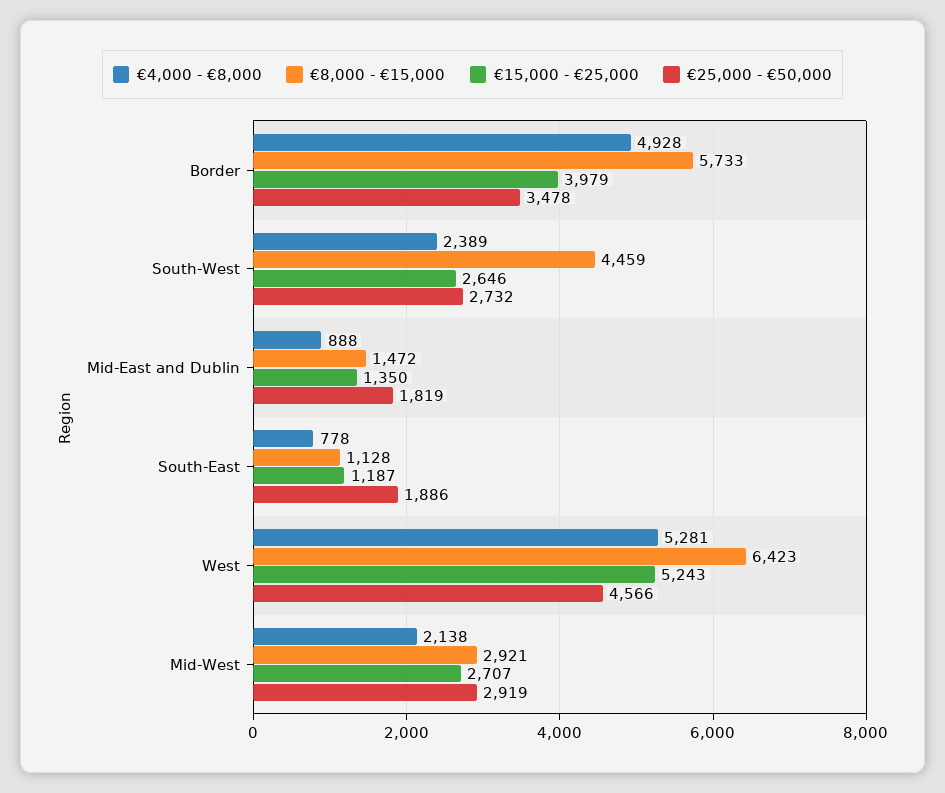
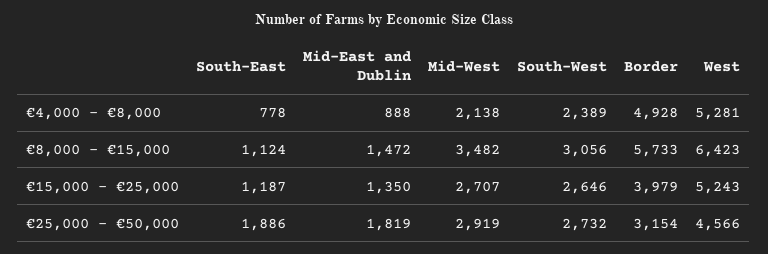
  {
    "€4,000 - €8,000": {
      "Border": 4928,
      "South-West": 2389,
      "Mid-East and Dublin": 888,
      "South-East": 778,
      "West": 5281,
      "Mid-West": 2138
    },
    "€8,000 - €15,000": {
      "Border": 5733,
-     "South-West": 4459,
+     "South-West": 3056,
      "Mid-East and Dublin": 1472,
-     "South-East": 1128,
+     "South-East": 1124,
      "West": 6423,
-     "Mid-West": 2921
+     "Mid-West": 3482
    },
    "€15,000 - €25,000": {
      "Border": 3979,
      "South-West": 2646,
      "Mid-East and Dublin": 1350,
      "South-East": 1187,
      "West": 5243,
      "Mid-West": 2707
    },
    "€25,000 - €50,000": {
-     "Border": 3478,
+     "Border": 3154,
      "South-West": 2732,
      "Mid-East and Dublin": 1819,
      "South-East": 1886,
      "West": 4566,
      "Mid-West": 2919
    }
  }

